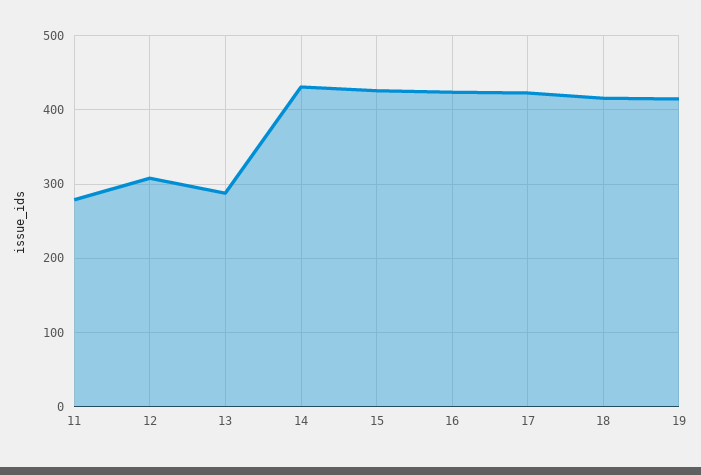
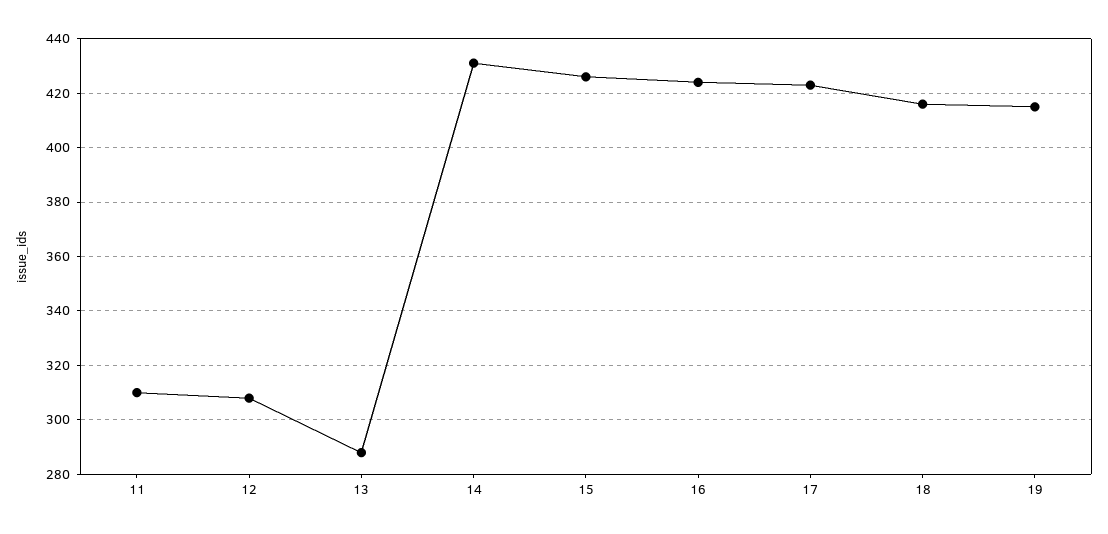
  {
-   "11": 280,
+   "11": 310,
    "12": 310,
    "13": 290,
    "14": 430,
    "15": 425,
    "16": 425,
    "17": 425,
    "18": 415,
    "19": 415
  }

